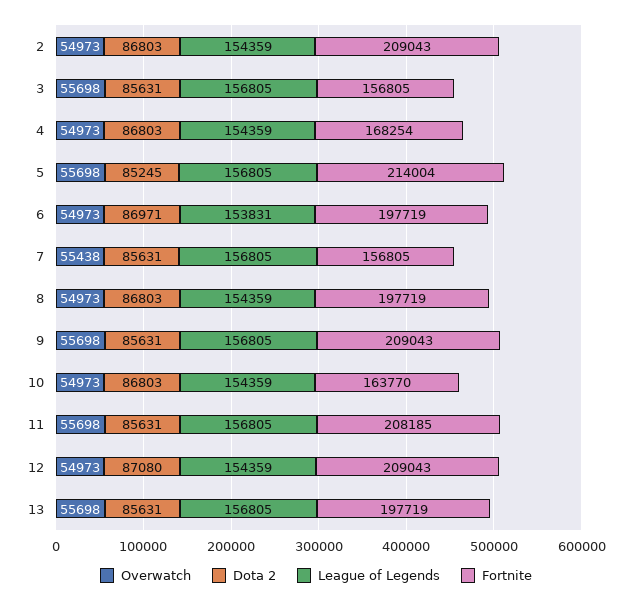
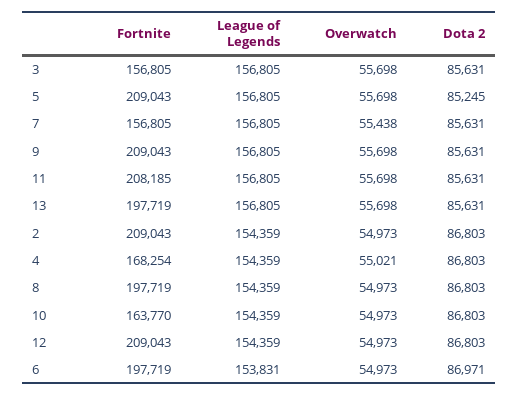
  {
    "Overwatch": {
      "2": 54973,
      "3": 55698,
-     "4": 54973,
+     "4": 55021,
      "5": 55698,
      "6": 54973,
      "7": 55438,
      "8": 54973,
      "9": 55698,
      "10": 54973,
      "11": 55698,
      "12": 54973,
      "13": 55698
    },
    "Dota 2": {
      "2": 86803,
      "3": 85631,
      "4": 86803,
      "5": 85245,
      "6": 86971,
      "7": 85631,
      "8": 86803,
      "9": 85631,
      "10": 86803,
      "11": 85631,
-     "12": 87080,
+     "12": 86803,
      "13": 85631
    },
    "League of Legends": {
      "2": 154359,
      "3": 156805,
      "4": 154359,
      "5": 156805,
      "6": 153831,
      "7": 156805,
      "8": 154359,
      "9": 156805,
      "10": 154359,
      "11": 156805,
      "12": 154359,
      "13": 156805
    },
    "Fortnite": {
      "2": 209043,
      "3": 156805,
      "4": 168254,
-     "5": 214004,
+     "5": 209043,
      "6": 197719,
      "7": 156805,
      "8": 197719,
      "9": 209043,
      "10": 163770,
      "11": 208185,
      "12": 209043,
      "13": 197719
    }
  }

